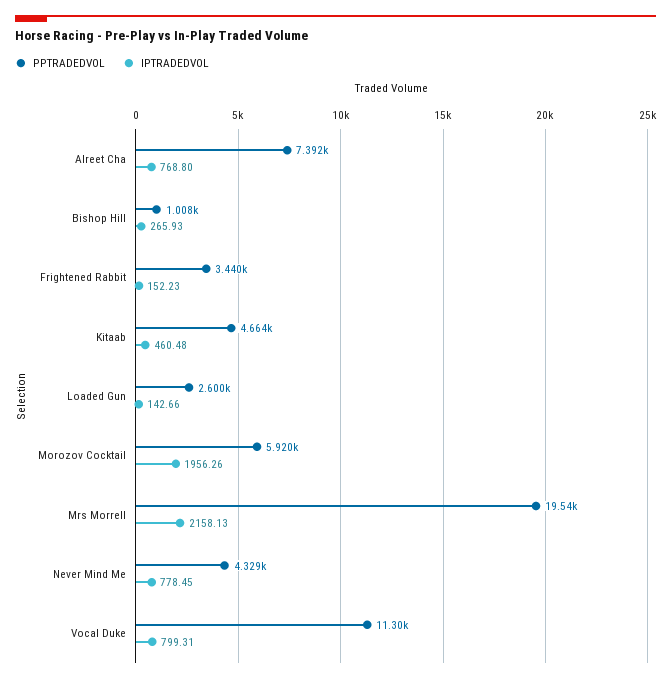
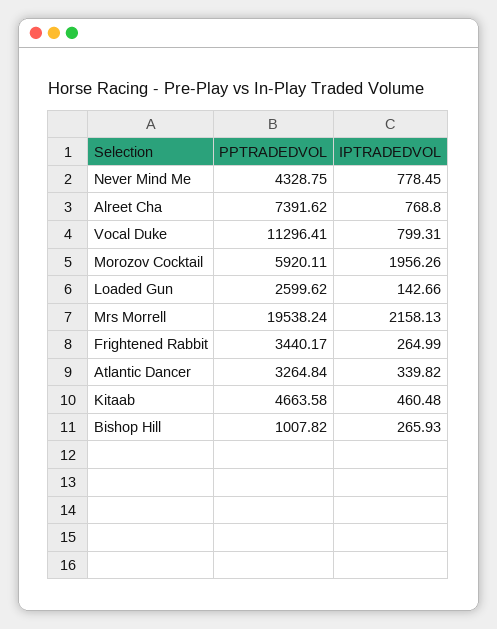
  {
    "PPTRADEDVOL": {
      "Alreet Cha": 7391.62,
      "Bishop Hill": 1007.82,
      "Frightened Rabbit": 3440.17,
      "Kitaab": 4663.58,
      "Loaded Gun": 2599.62,
      "Morozov Cocktail": 5920.11,
      "Mrs Morrell": 19538.24,
      "Never Mind Me": 4328.75,
-     "Vocal Duke": 11296.41
+     "Vocal Duke": 11296.41,
+     "Atlantic Dancer": 3264.84
    },
    "IPTRADEDVOL": {
      "Alreet Cha": 768.8,
      "Bishop Hill": 265.93,
-     "Frightened Rabbit": 152.23,
+     "Frightened Rabbit": 264.99,
      "Kitaab": 460.48,
      "Loaded Gun": 142.66,
      "Morozov Cocktail": 1956.26,
      "Mrs Morrell": 2158.13,
      "Never Mind Me": 778.45,
-     "Vocal Duke": 799.31
+     "Vocal Duke": 799.31,
+     "Atlantic Dancer": 339.82
    }
  }

